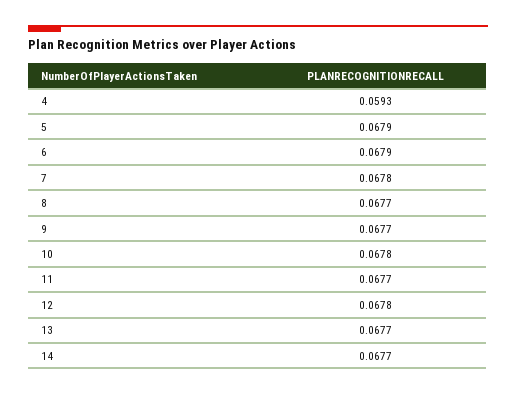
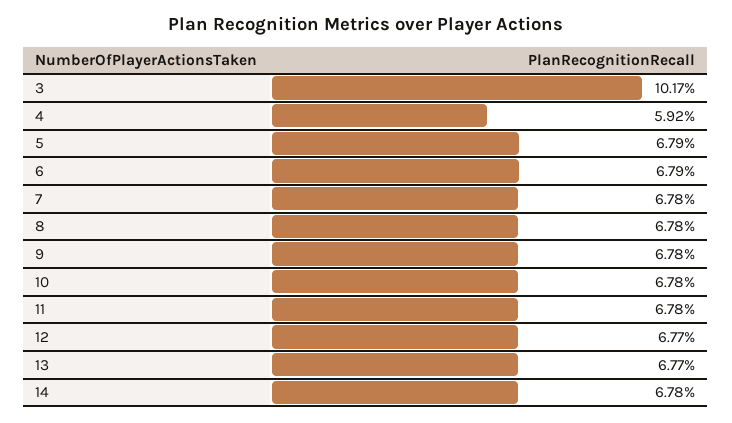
  {
-   "4": 0.0593,
+   "4": 0.0592,
    "5": 0.0679,
    "6": 0.0679,
    "7": 0.0678,
-   "8": 0.0677,
+   "8": 0.0678,
-   "9": 0.0677,
+   "9": 0.0678,
    "10": 0.0678,
-   "11": 0.0677,
+   "11": 0.0678,
-   "12": 0.0678,
+   "12": 0.0677,
    "13": 0.0677,
-   "14": 0.0677
+   "14": 0.0678,
+   "3": 0.1017
  }

